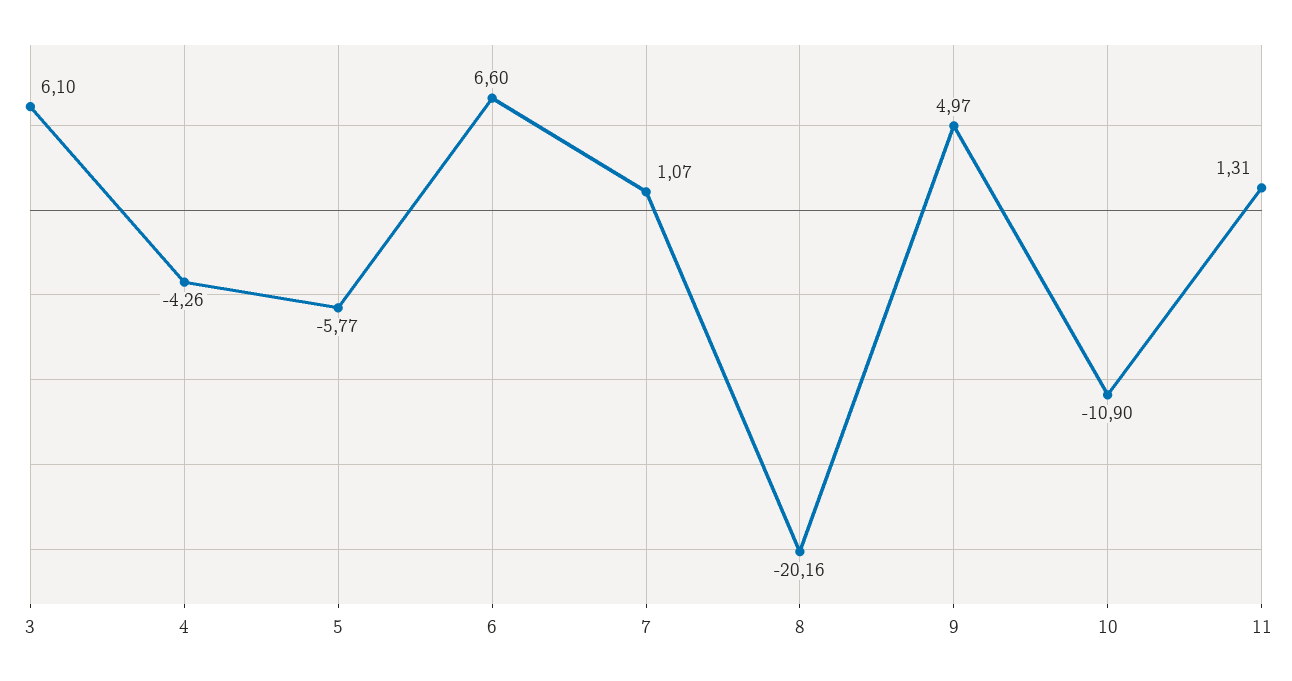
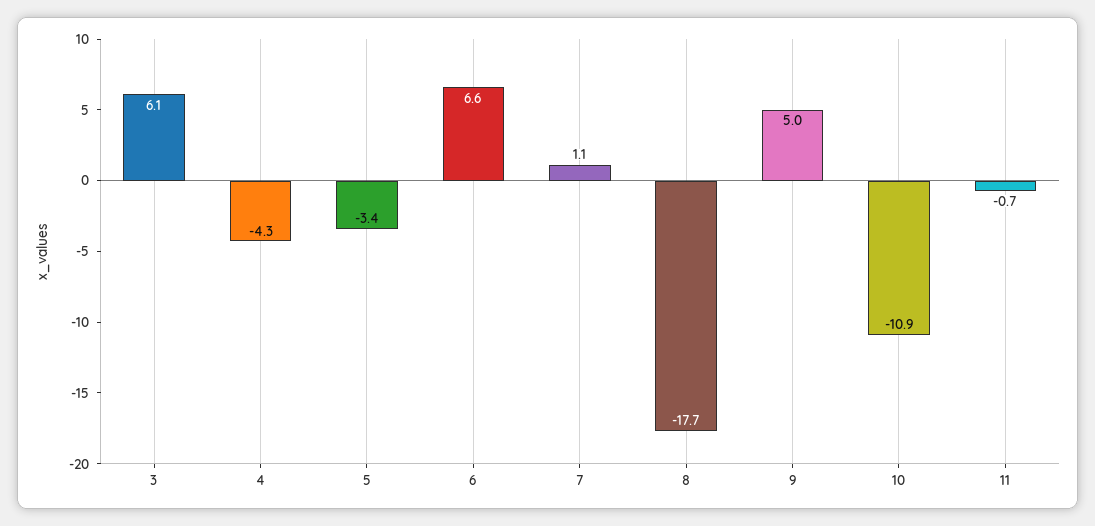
  {
    "3": 6.1,
    "4": -4.26,
-   "5": -5.77,
+   "5": -3.4,
    "6": 6.6,
    "7": 1.07,
-   "8": -20.16,
+   "8": -17.7,
    "9": 4.97,
    "10": -10.9,
-   "11": 1.31
+   "11": -0.7
  }

